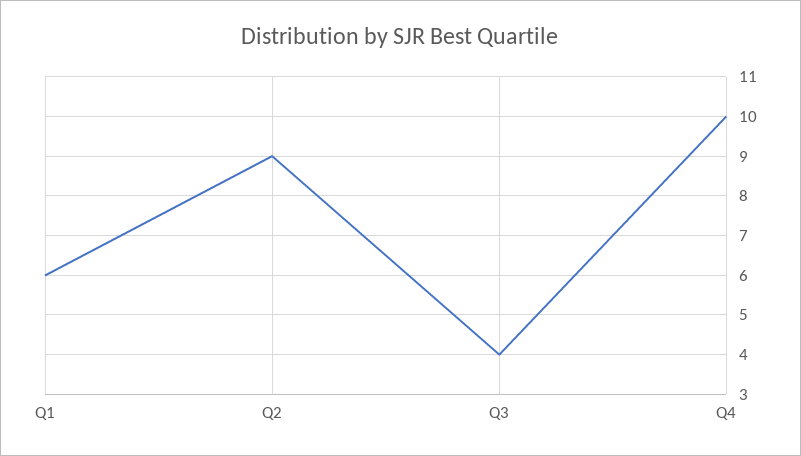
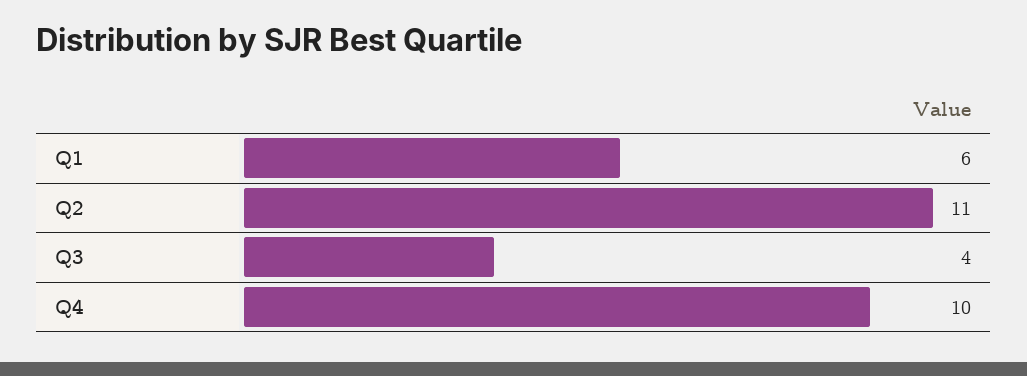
  {
    "Q1": 6,
-   "Q2": 9,
+   "Q2": 11,
    "Q3": 4,
    "Q4": 10
  }

